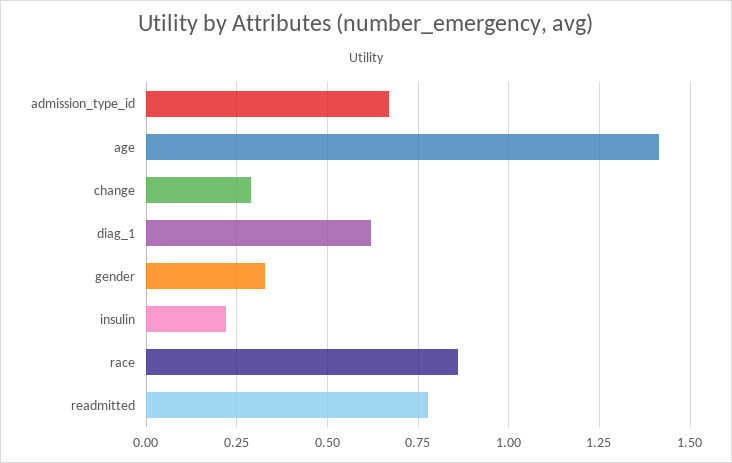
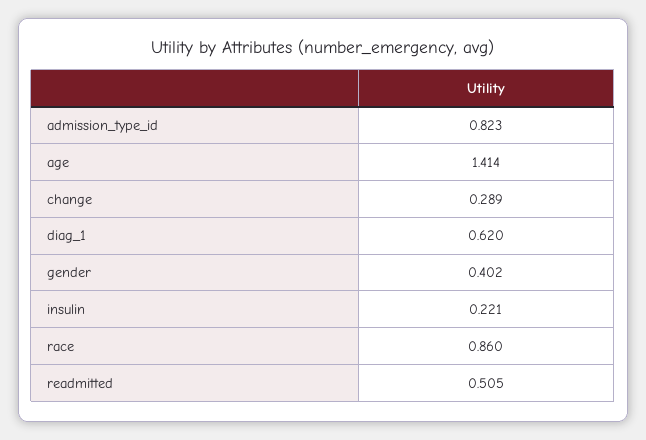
  {
-   "admission_type_id": 0.675,
+   "admission_type_id": 0.823,
    "age": 1.414,
    "change": 0.289,
    "diag_1": 0.62,
-   "gender": 0.325,
+   "gender": 0.402,
    "insulin": 0.221,
    "race": 0.86,
-   "readmitted": 0.775
+   "readmitted": 0.505
  }

